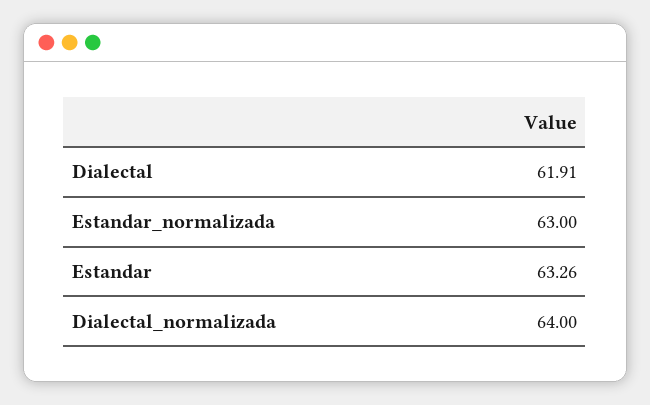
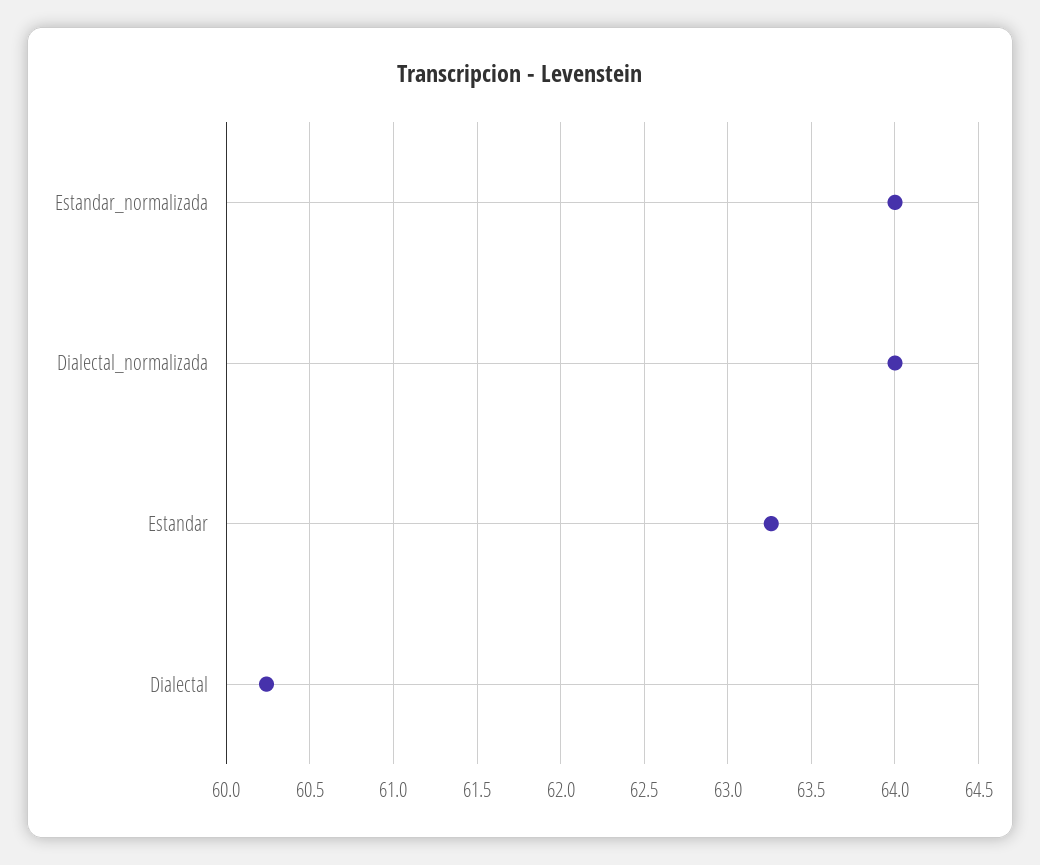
  {
-   "Dialectal": 61.91,
+   "Dialectal": 60.25,
-   "Estandar_normalizada": 63,
+   "Estandar_normalizada": 64,
    "Estandar": 63.26,
    "Dialectal_normalizada": 64
  }

